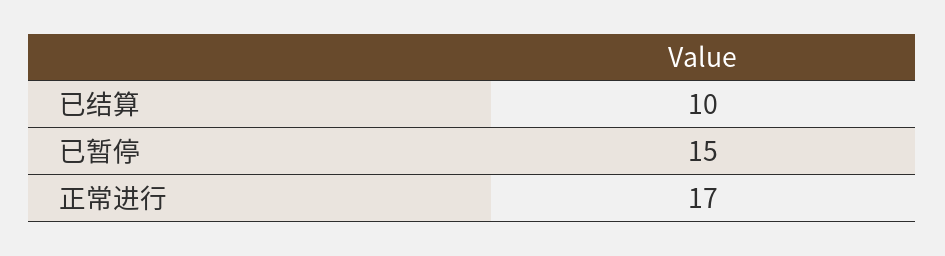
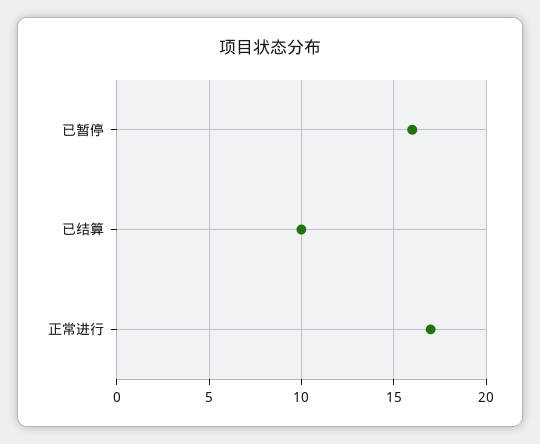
  {
    "已结算": 10,
-   "已暂停": 15,
+   "已暂停": 16,
    "正常进行": 17
  }

